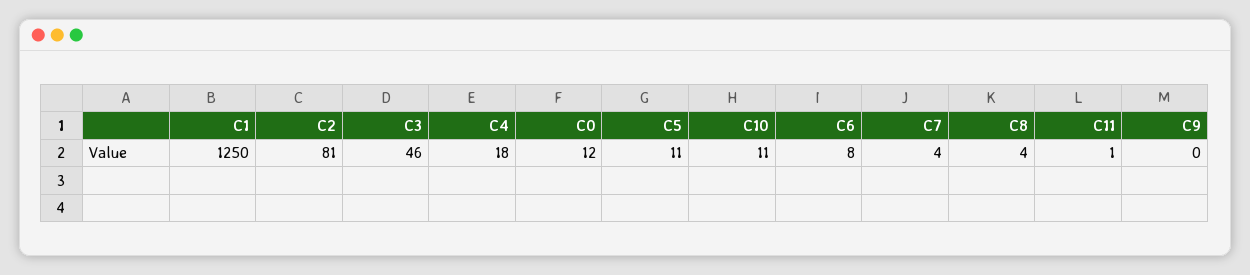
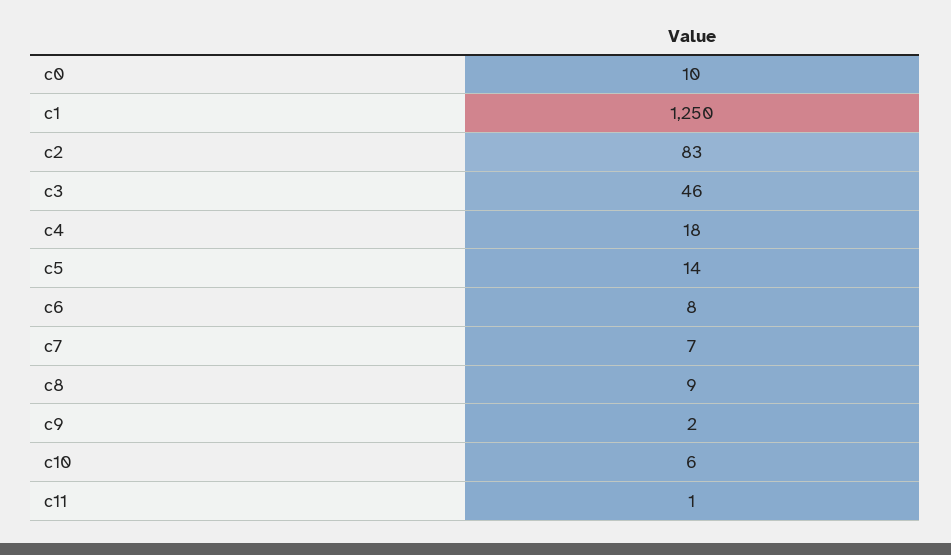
  {
    "C1": 1250,
-   "C2": 81,
+   "C2": 83,
    "C3": 46,
    "C4": 18,
-   "C0": 12,
+   "C0": 10,
-   "C5": 11,
+   "C5": 14,
-   "C10": 11,
+   "C10": 6,
    "C6": 8,
-   "C7": 4,
+   "C7": 7,
-   "C8": 4,
+   "C8": 9,
    "C11": 1,
-   "C9": 0
+   "C9": 2
  }

